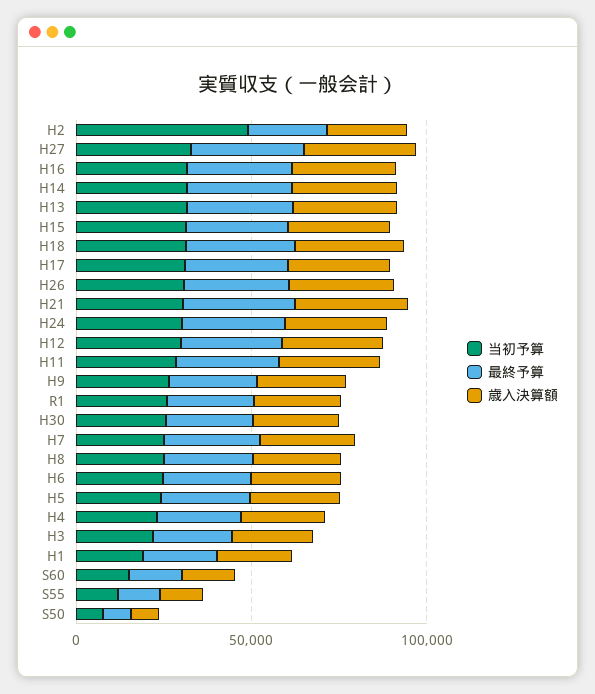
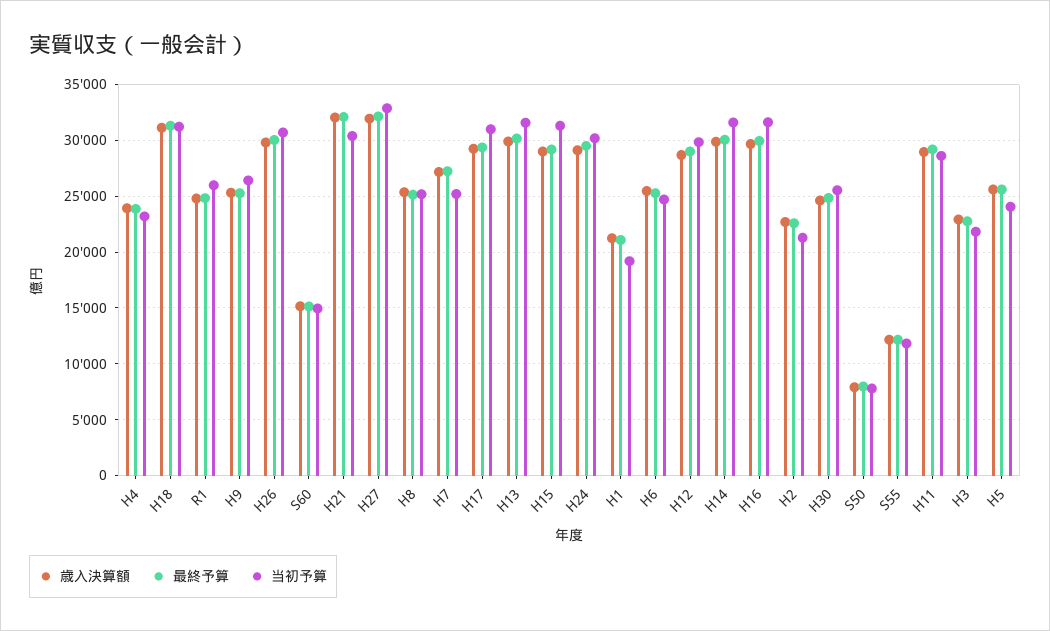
  {
    "当初予算": {
-     "H2": 50000,
+     "H2": 21000,
      "H27": 33000,
      "H16": 32000,
      "H14": 32000,
      "H13": 32000,
      "H15": 31000,
      "H18": 31000,
      "H17": 31000,
      "H26": 31000,
      "H21": 30000,
      "H24": 30000,
      "H12": 30000,
      "H11": 29000,
      "H9": 26000,
      "R1": 26000,
      "H30": 26000,
      "H7": 25000,
      "H8": 25000,
      "H6": 25000,
      "H5": 24000,
      "H4": 23000,
      "H3": 22000,
      "H1": 19000,
      "S60": 15000,
      "S55": 12000,
      "S50": 8000
    },
    "最終予算": {
      "H2": 23000,
      "H27": 32000,
      "H16": 30000,
      "H14": 30000,
      "H13": 30000,
      "H15": 29000,
      "H18": 31000,
      "H17": 29000,
      "H26": 30000,
      "H21": 32000,
      "H24": 30000,
      "H12": 29000,
      "H11": 29000,
      "H9": 25000,
      "R1": 25000,
      "H30": 25000,
      "H7": 27000,
      "H8": 25000,
      "H6": 25000,
      "H5": 26000,
      "H4": 24000,
      "H3": 23000,
      "H1": 21000,
      "S60": 15000,
      "S55": 12000,
      "S50": 8000
    },
    "歳入決算額": {
      "H2": 23000,
      "H27": 32000,
      "H16": 30000,
      "H14": 30000,
      "H13": 30000,
      "H15": 29000,
      "H18": 31000,
      "H17": 29000,
      "H26": 30000,
      "H21": 32000,
      "H24": 29000,
      "H12": 29000,
      "H11": 29000,
      "H9": 25000,
      "R1": 25000,
      "H30": 25000,
      "H7": 27000,
      "H8": 25000,
      "H6": 25000,
      "H5": 26000,
      "H4": 24000,
      "H3": 23000,
      "H1": 21000,
      "S60": 15000,
      "S55": 12000,
      "S50": 8000
    }
  }

